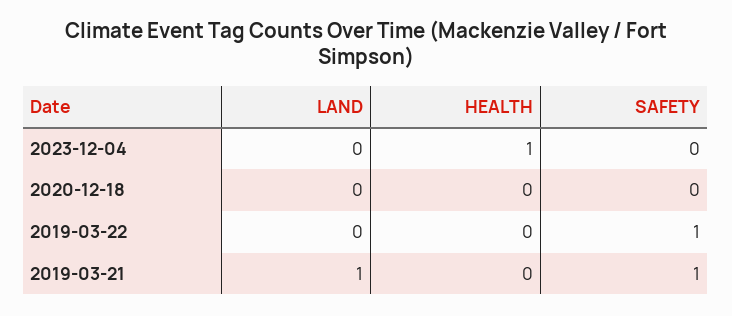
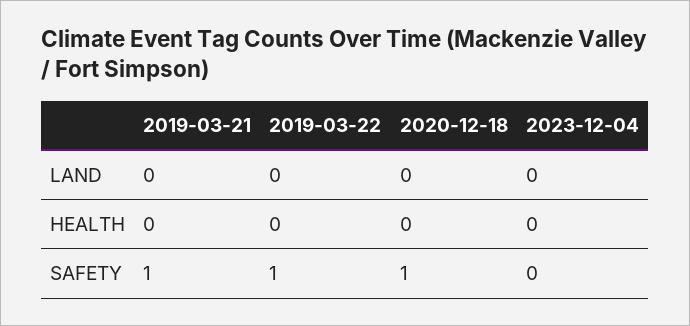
  {
    "LAND": {
      "2023-12-04": 0,
      "2020-12-18": 0,
      "2019-03-22": 0,
-     "2019-03-21": 1
+     "2019-03-21": 0
    },
    "HEALTH": {
-     "2023-12-04": 1,
+     "2023-12-04": 0,
      "2020-12-18": 0,
      "2019-03-22": 0,
      "2019-03-21": 0
    },
    "SAFETY": {
      "2023-12-04": 0,
-     "2020-12-18": 0,
+     "2020-12-18": 1,
      "2019-03-22": 1,
      "2019-03-21": 1
    }
  }

